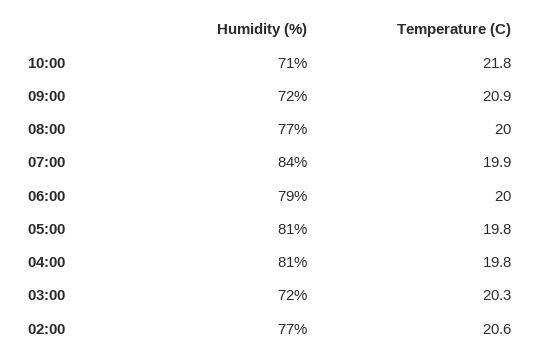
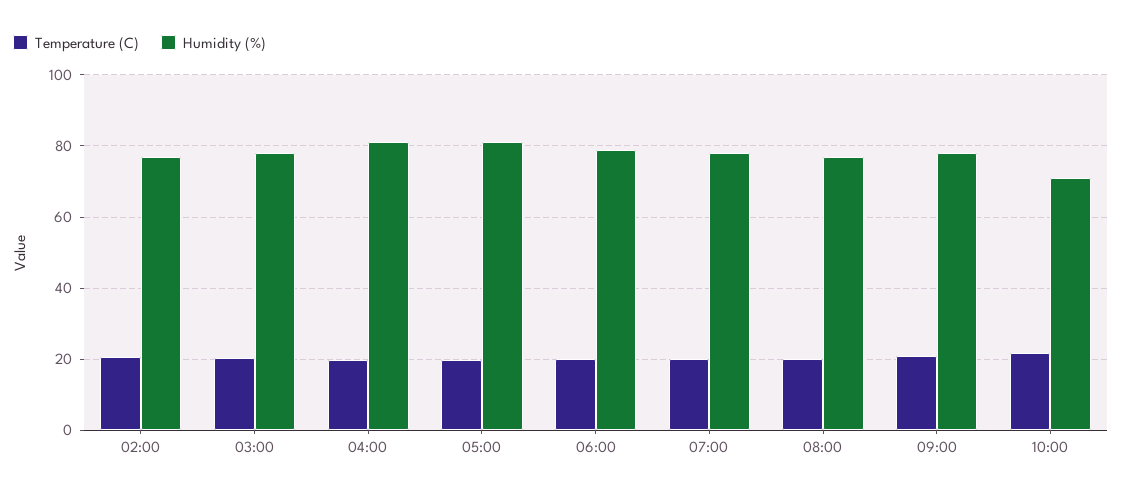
  {
    "Humidity (%)": {
      "10:00": 71,
-     "09:00": 72,
+     "09:00": 78,
      "08:00": 77,
-     "07:00": 84,
+     "07:00": 78,
      "06:00": 79,
      "05:00": 81,
      "04:00": 81,
-     "03:00": 72,
+     "03:00": 78,
      "02:00": 77
    },
    "Temperature (C)": {
      "10:00": 21.8,
      "09:00": 20.9,
      "08:00": 20,
      "07:00": 19.9,
      "06:00": 20,
      "05:00": 19.8,
      "04:00": 19.8,
      "03:00": 20.3,
      "02:00": 20.6
    }
  }

